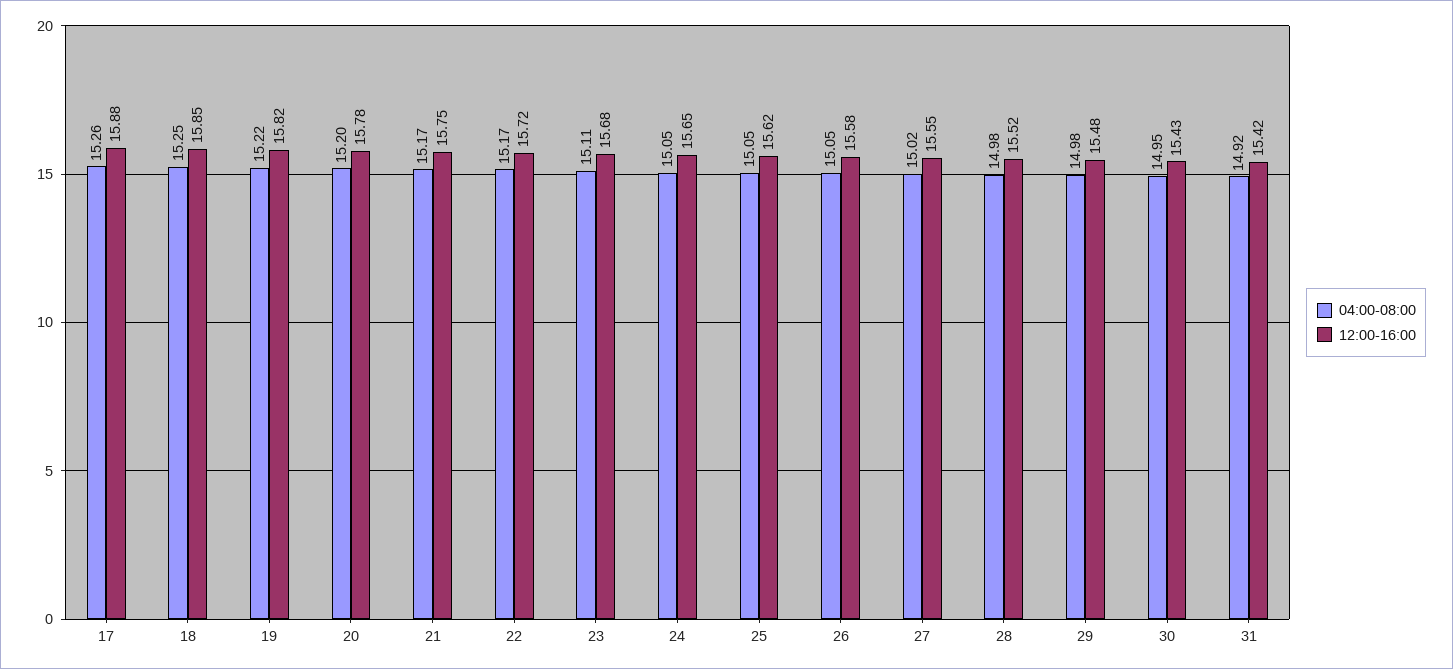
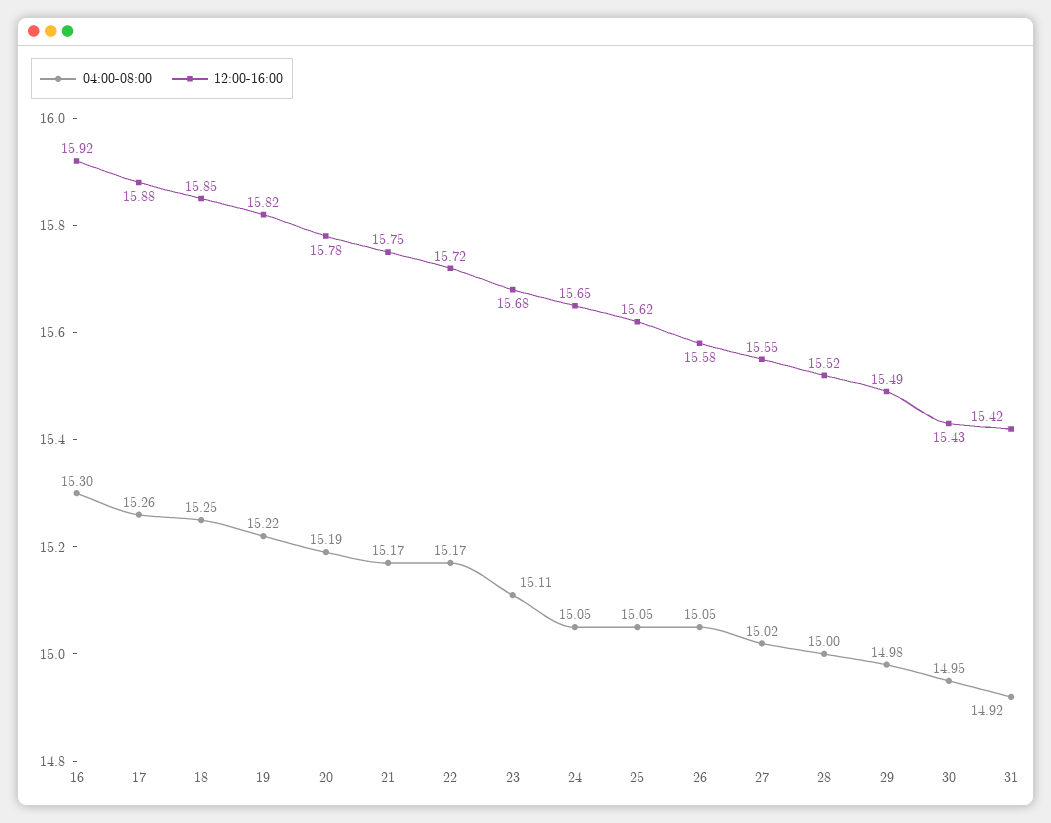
  {
    "04:00-08:00": {
      "17": 15.26,
      "18": 15.25,
      "19": 15.22,
-     "20": 15.2,
+     "20": 15.19,
      "21": 15.17,
      "22": 15.17,
      "23": 15.11,
      "24": 15.05,
      "25": 15.05,
      "26": 15.05,
      "27": 15.02,
-     "28": 14.98,
+     "28": 15,
      "29": 14.98,
      "30": 14.95,
-     "31": 14.92
+     "31": 14.92,
+     "16": 15.3
    },
    "12:00-16:00": {
      "17": 15.88,
      "18": 15.85,
      "19": 15.82,
      "20": 15.78,
      "21": 15.75,
      "22": 15.72,
      "23": 15.68,
      "24": 15.65,
      "25": 15.62,
      "26": 15.58,
      "27": 15.55,
      "28": 15.52,
-     "29": 15.48,
+     "29": 15.49,
      "30": 15.43,
-     "31": 15.42
+     "31": 15.42,
+     "16": 15.92
    }
  }

